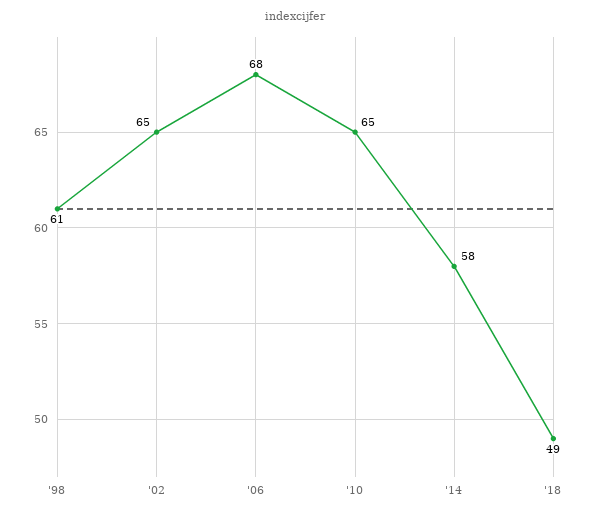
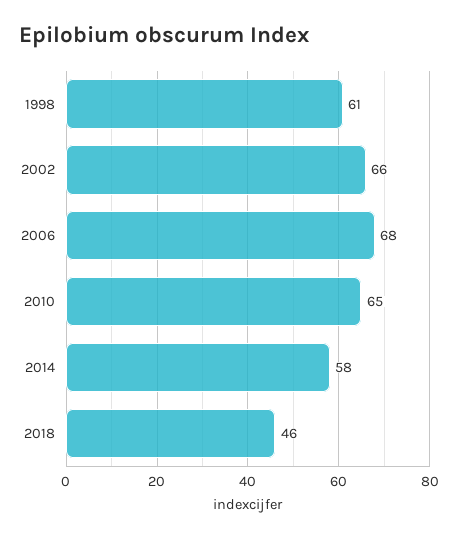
  {
    "'98": 61,
-   "'02": 65,
+   "'02": 66,
    "'06": 68,
    "'10": 65,
    "'14": 58,
-   "'18": 49
+   "'18": 46
  }

